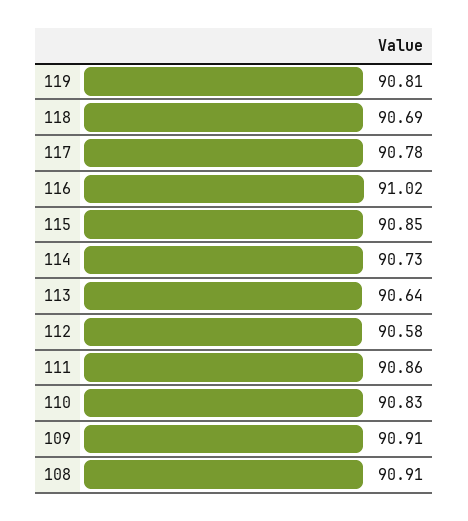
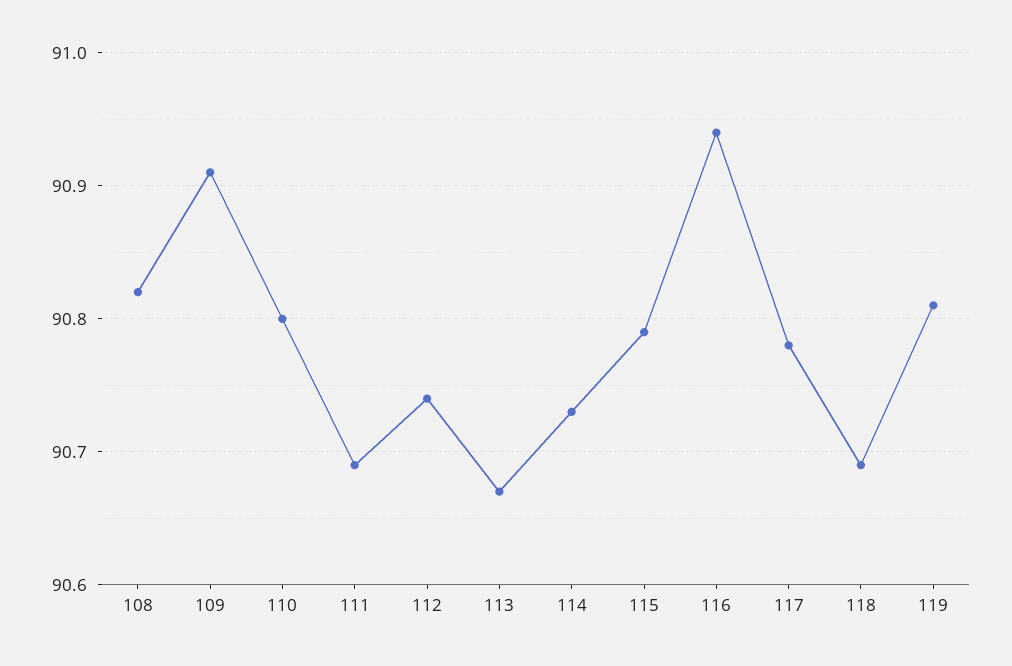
  {
    "119": 90.81,
    "118": 90.69,
    "117": 90.78,
-   "116": 91.02,
+   "116": 90.94,
-   "115": 90.85,
+   "115": 90.79,
    "114": 90.73,
-   "113": 90.64,
+   "113": 90.67,
-   "112": 90.58,
+   "112": 90.74,
-   "111": 90.86,
+   "111": 90.69,
-   "110": 90.83,
+   "110": 90.8,
    "109": 90.91,
-   "108": 90.91
+   "108": 90.82
  }

